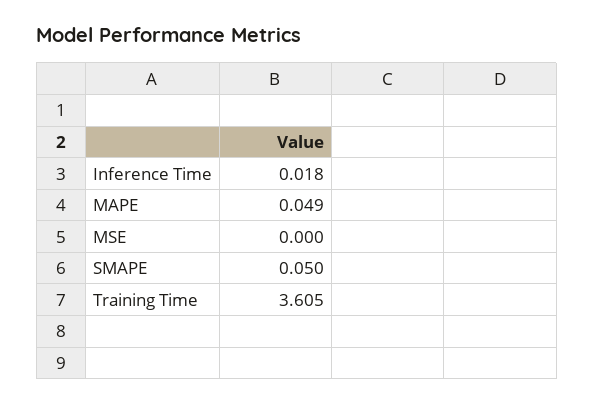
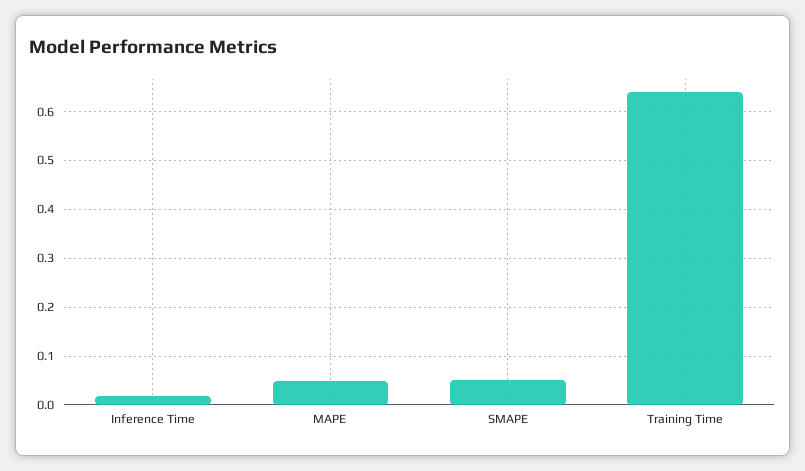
  {
    "Inference Time": 0.018,
    "MAPE": 0.049,
-   "MSE": 0,
    "SMAPE": 0.05,
-   "Training Time": 3.605
+   "Training Time": 0.64
  }

